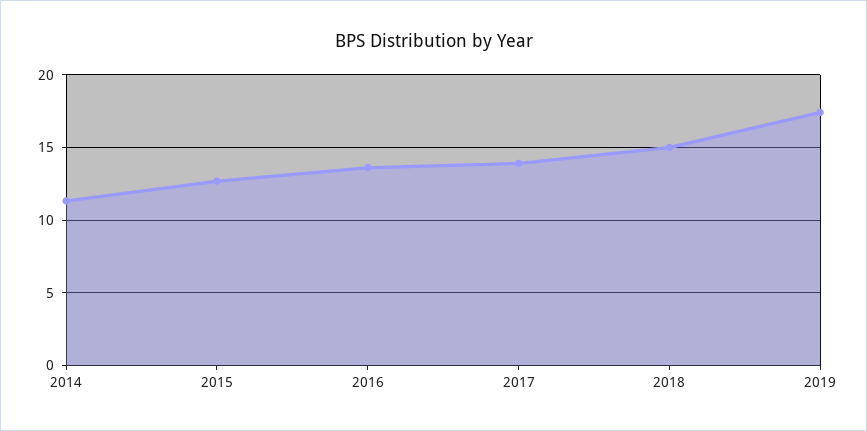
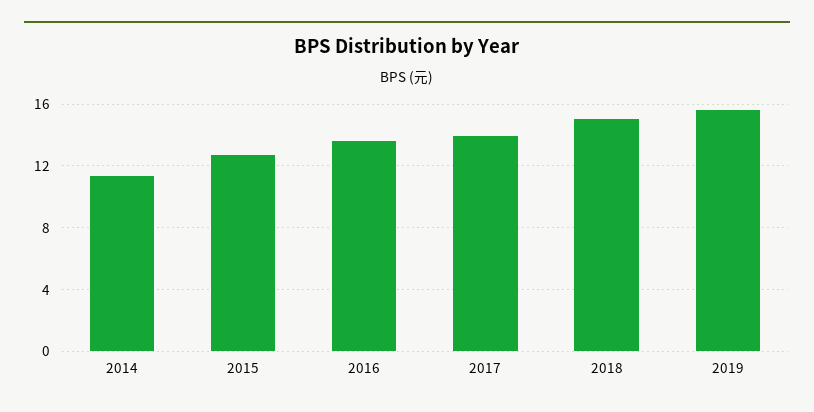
  {
    "2014": 11.5,
    "2015": 12.5,
    "2016": 13.5,
    "2017": 14,
    "2018": 15,
-   "2019": 17.5
+   "2019": 15.5
  }

